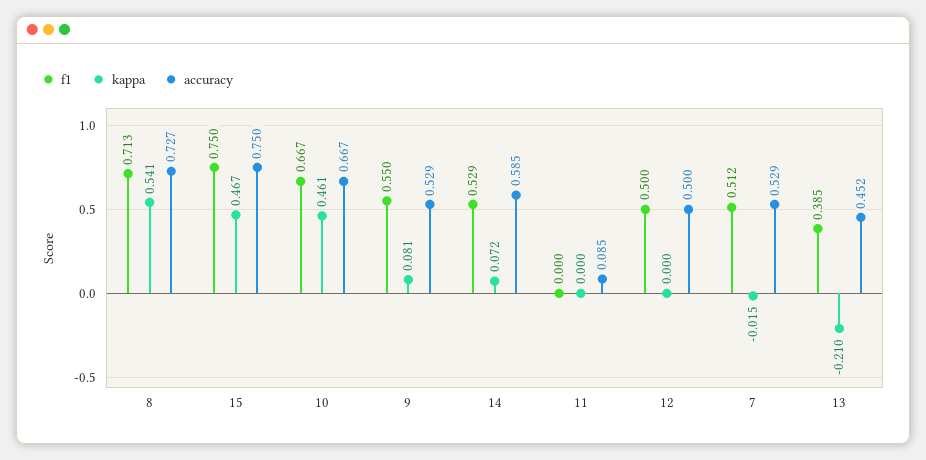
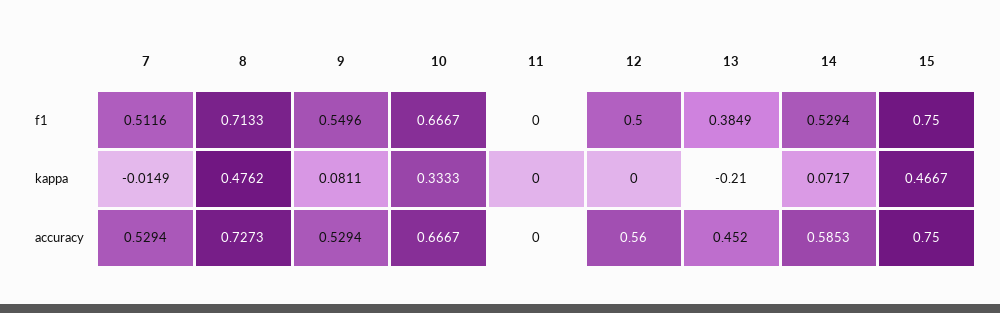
  {
    "f1": {
      "8": 0.7133,
      "15": 0.75,
      "10": 0.6667,
      "9": 0.5496,
      "14": 0.5294,
      "11": 0,
      "12": 0.5,
      "7": 0.5116,
      "13": 0.3849
    },
    "kappa": {
-     "8": 0.541,
+     "8": 0.4762,
      "15": 0.4667,
-     "10": 0.461,
+     "10": 0.3333,
      "9": 0.0811,
      "14": 0.0717,
      "11": 0,
      "12": 0,
      "7": -0.0149,
      "13": -0.21
    },
    "accuracy": {
      "8": 0.7273,
      "15": 0.75,
      "10": 0.6667,
      "9": 0.5294,
      "14": 0.5853,
-     "11": 0.085,
+     "11": 0,
-     "12": 0.5,
+     "12": 0.56,
      "7": 0.5294,
      "13": 0.452
    }
  }

